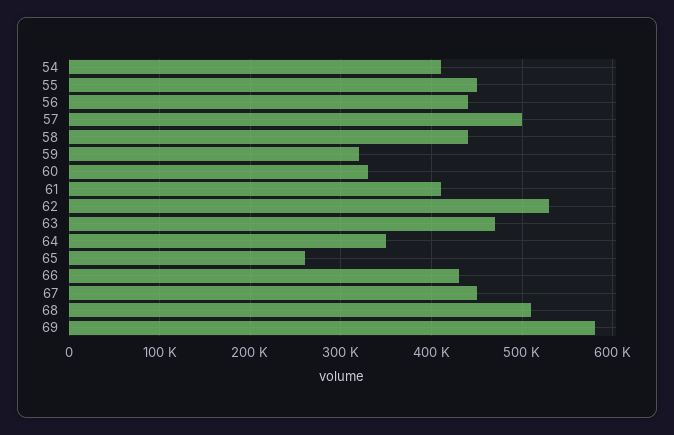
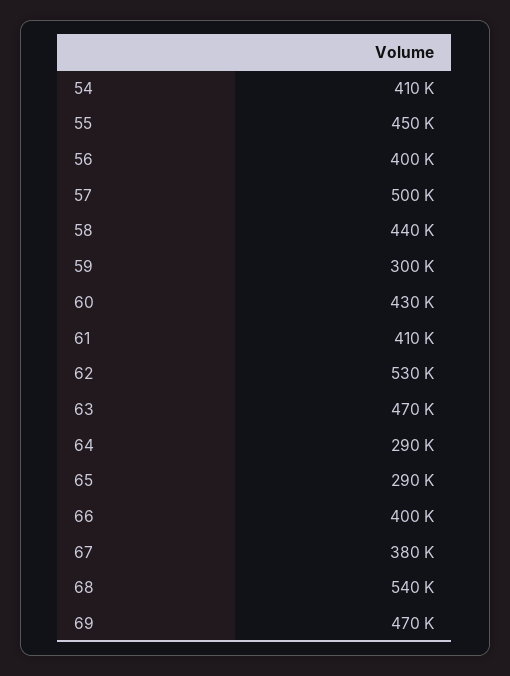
  {
    "54": 410000,
    "55": 450000,
-   "56": 440000,
+   "56": 400000,
    "57": 500000,
    "58": 440000,
-   "59": 320000,
+   "59": 300000,
-   "60": 330000,
+   "60": 430000,
    "61": 410000,
    "62": 530000,
    "63": 470000,
-   "64": 350000,
+   "64": 290000,
-   "65": 260000,
+   "65": 290000,
-   "66": 430000,
+   "66": 400000,
-   "67": 450000,
+   "67": 380000,
-   "68": 510000,
+   "68": 540000,
-   "69": 580000
+   "69": 470000
  }

